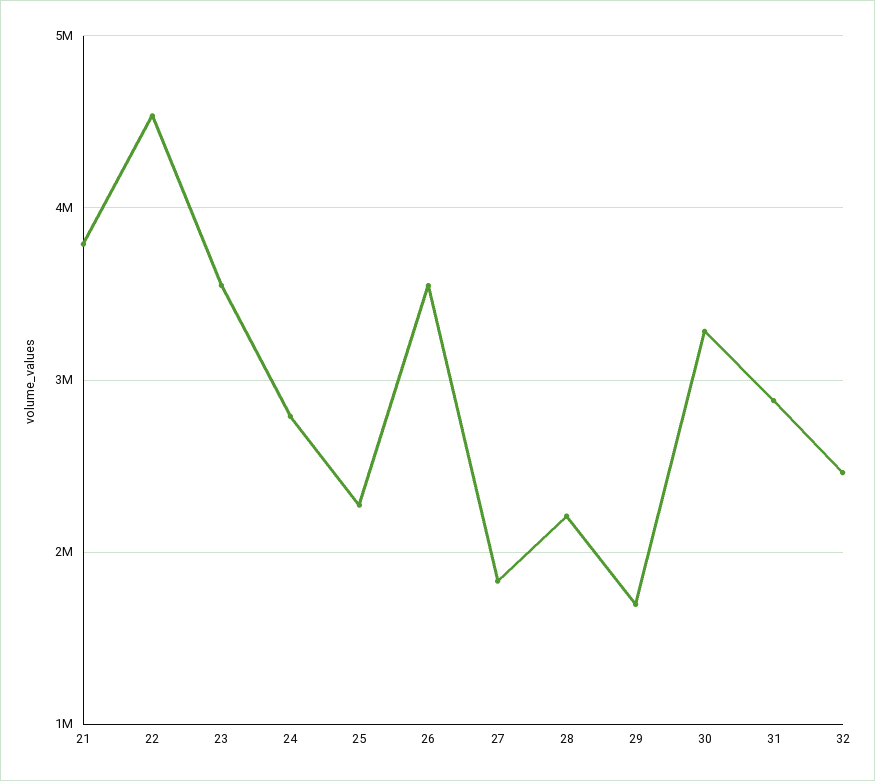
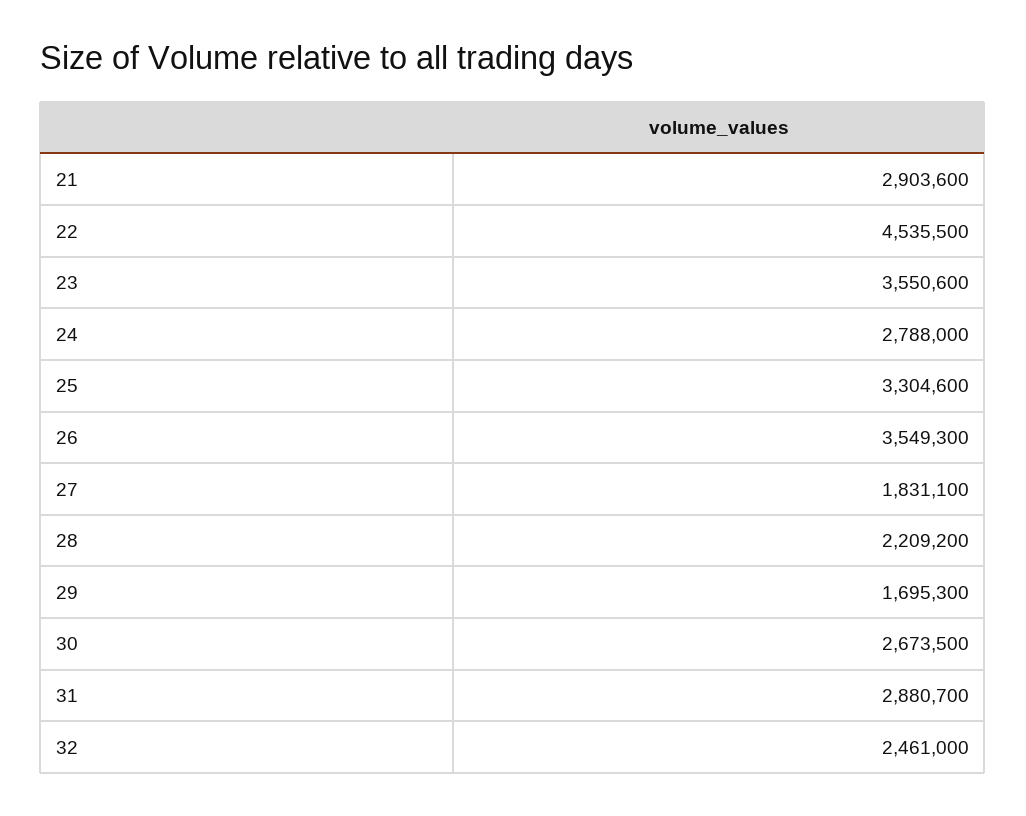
  {
-   "21": 3800000,
+   "21": 2903600,
    "22": 4535500,
    "23": 3550600,
    "24": 2788000,
-   "25": 2300000,
+   "25": 3304600,
    "26": 3549300,
    "27": 1831100,
    "28": 2209200,
    "29": 1695300,
-   "30": 3300000,
+   "30": 2673500,
    "31": 2880700,
    "32": 2461000
  }

